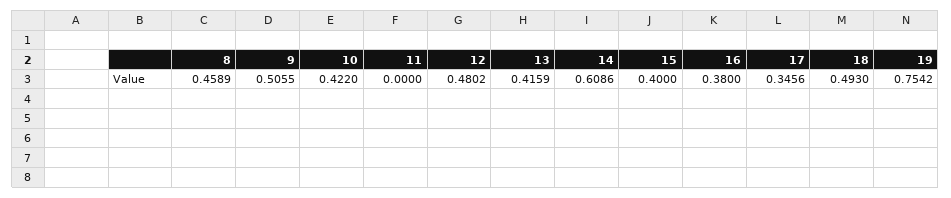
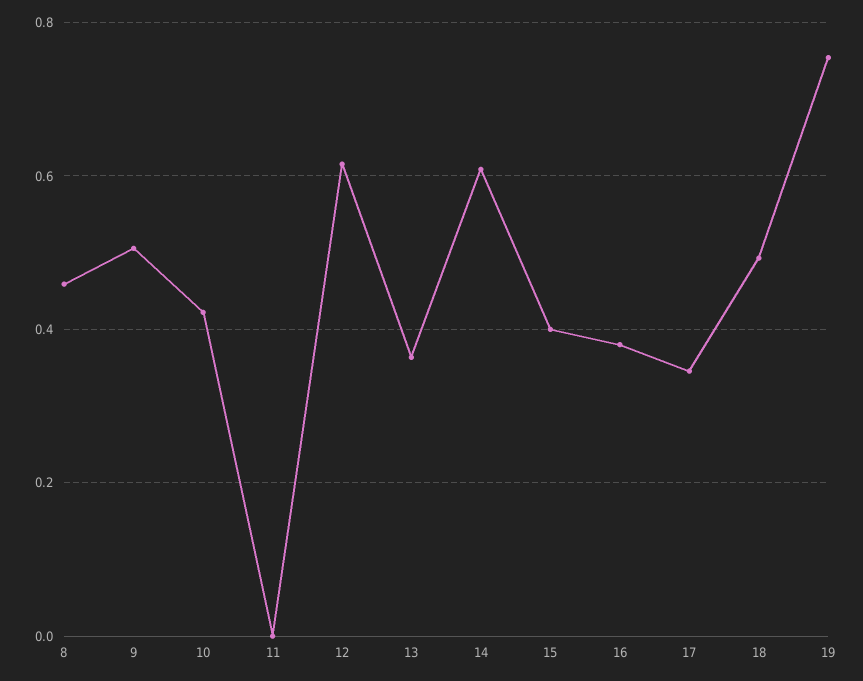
  {
    "8": 0.4589,
    "9": 0.5055,
    "10": 0.422,
    "11": 0,
-   "12": 0.4802,
+   "12": 0.62,
-   "13": 0.4159,
+   "13": 0.36,
    "14": 0.6086,
    "15": 0.4,
    "16": 0.38,
    "17": 0.3456,
    "18": 0.493,
    "19": 0.7542
  }

